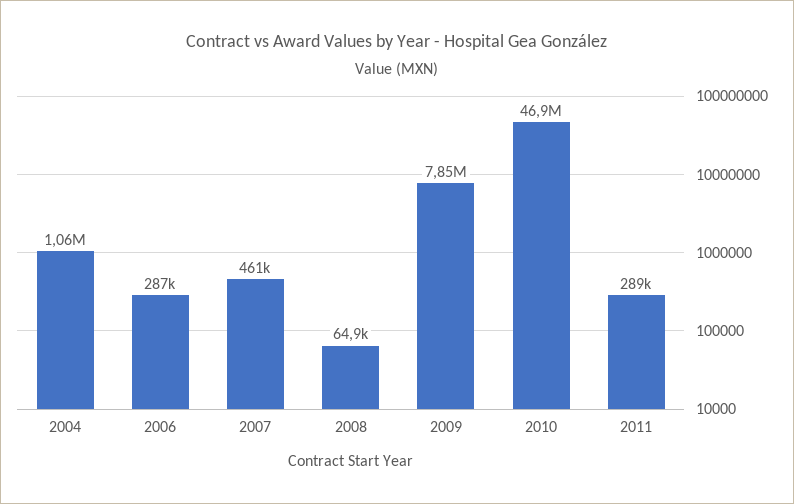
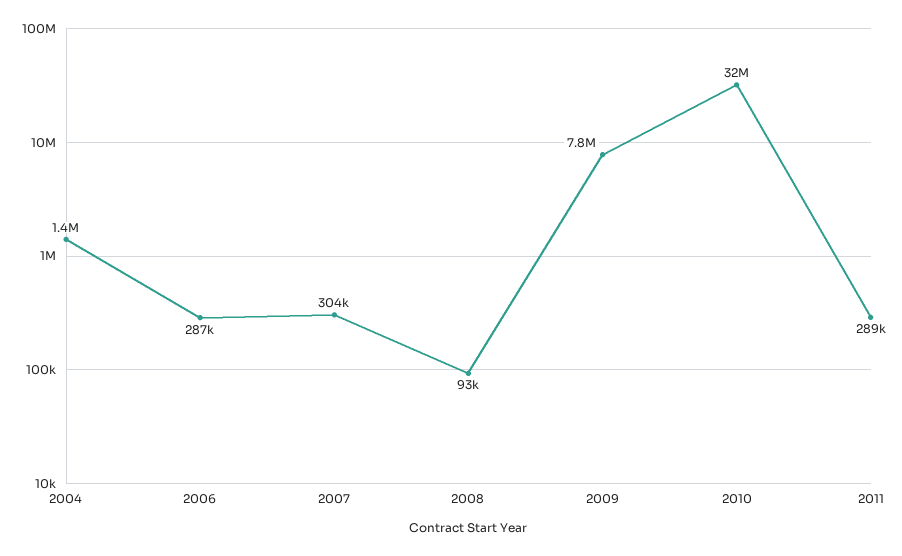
  {
-   "2004": 1060000,
+   "2004": 1400000,
    "2006": 287000,
-   "2007": 461000,
+   "2007": 304000,
-   "2008": 64900,
+   "2008": 93000,
    "2009": 7850000,
-   "2010": 46900000,
+   "2010": 32000000,
    "2011": 289000
  }

